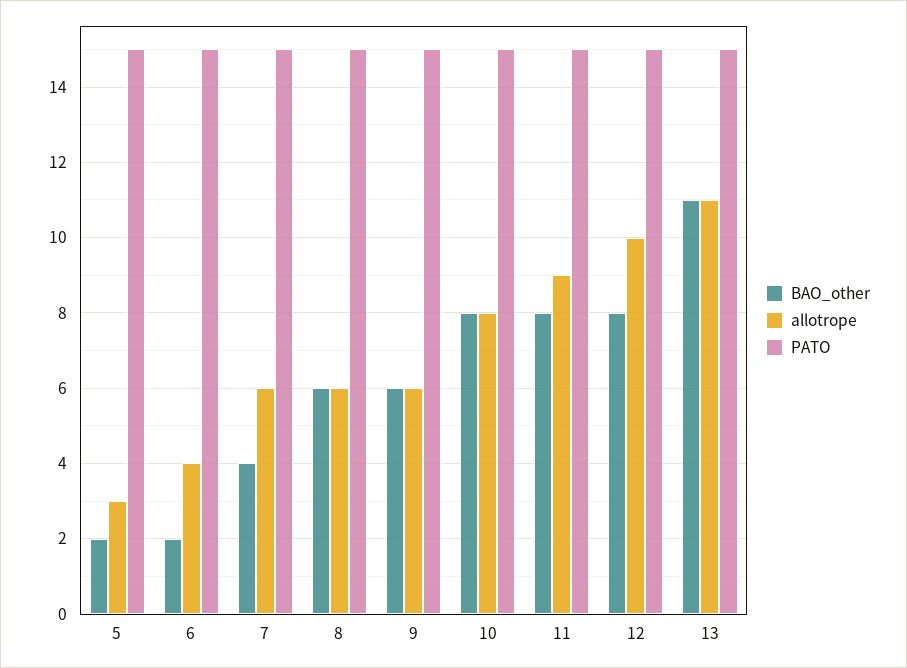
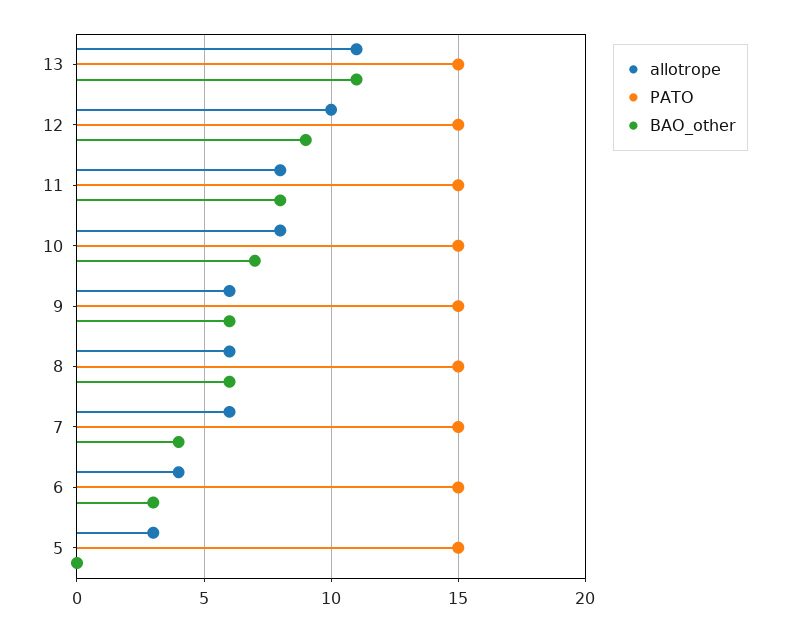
  {
    "BAO_other": {
-     "5": 2,
+     "5": 0,
-     "6": 2,
+     "6": 3,
      "7": 4,
      "8": 6,
      "9": 6,
-     "10": 8,
+     "10": 7,
      "11": 8,
-     "12": 8,
+     "12": 9,
      "13": 11
    },
    "allotrope": {
      "5": 3,
      "6": 4,
      "7": 6,
      "8": 6,
      "9": 6,
      "10": 8,
-     "11": 9,
+     "11": 8,
      "12": 10,
      "13": 11
    },
    "PATO": {
      "5": 15,
      "6": 15,
      "7": 15,
      "8": 15,
      "9": 15,
      "10": 15,
      "11": 15,
      "12": 15,
      "13": 15
    }
  }

